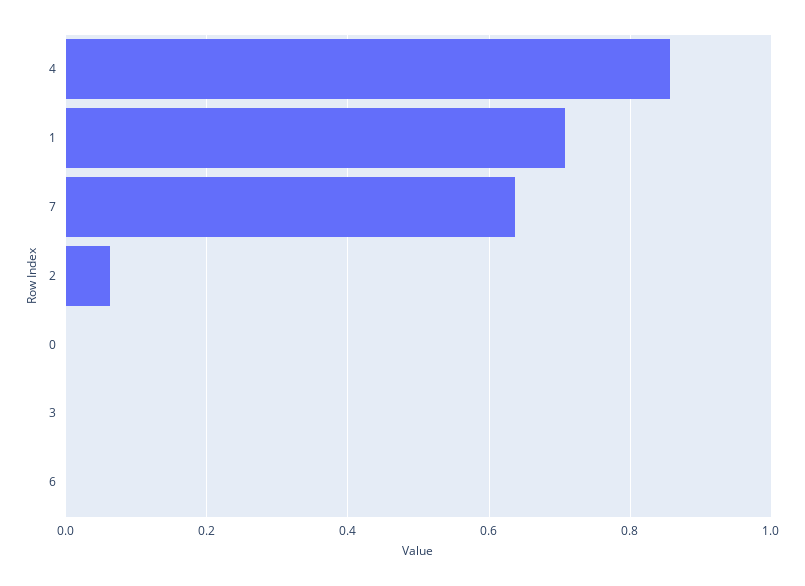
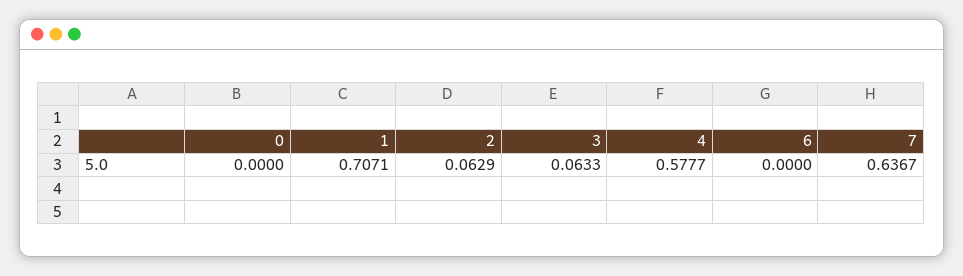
  {
-   "4": 0.86,
+   "4": 0.5777,
    "1": 0.7071,
    "7": 0.6367,
    "2": 0.0629,
    "0": 0,
-   "3": 0,
+   "3": 0.0633,
    "6": 0
  }

